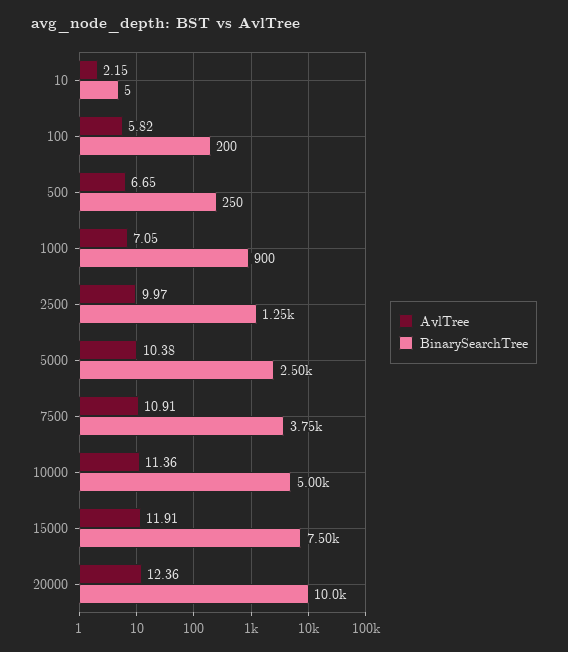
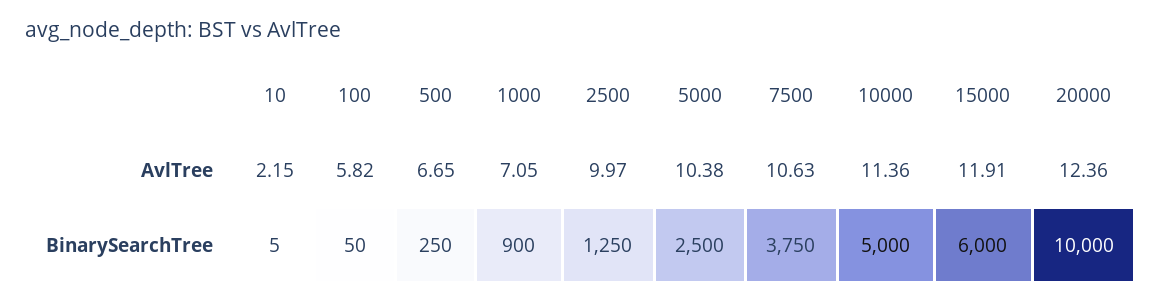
  {
    "AvlTree": {
      "10": 2.15,
      "100": 5.82,
      "500": 6.65,
      "1000": 7.05,
      "2500": 9.97,
      "5000": 10.38,
-     "7500": 10.91,
+     "7500": 10.63,
      "10000": 11.36,
      "15000": 11.91,
      "20000": 12.36
    },
    "BinarySearchTree": {
      "10": 5,
-     "100": 200,
+     "100": 50,
      "500": 250,
      "1000": 900,
      "2500": 1250,
      "5000": 2500,
      "7500": 3750,
      "10000": 5000,
-     "15000": 7500,
+     "15000": 6000,
      "20000": 10000
    }
  }

